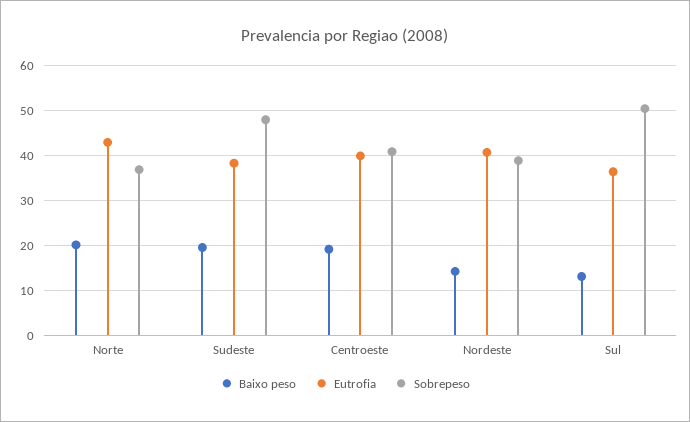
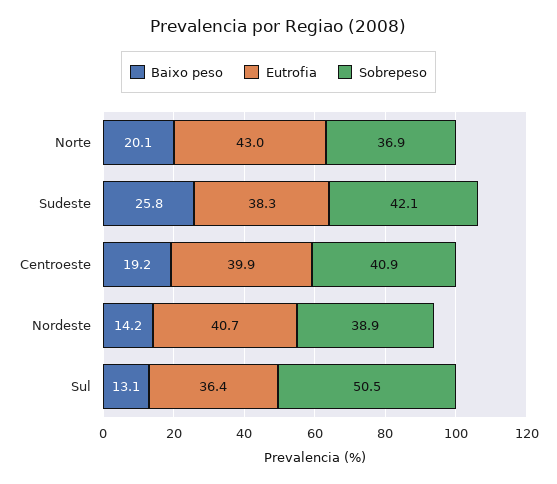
  {
    "Baixo peso": {
      "Norte": 20.1,
-     "Sudeste": 20,
+     "Sudeste": 25.8,
      "Centroeste": 19.2,
      "Nordeste": 14.2,
      "Sul": 13.1
    },
    "Eutrofia": {
      "Norte": 43,
      "Sudeste": 38.3,
      "Centroeste": 39.9,
      "Nordeste": 40.7,
      "Sul": 36.4
    },
    "Sobrepeso": {
      "Norte": 36.9,
-     "Sudeste": 48,
+     "Sudeste": 42.1,
      "Centroeste": 40.9,
      "Nordeste": 38.9,
      "Sul": 50.5
    }
  }

